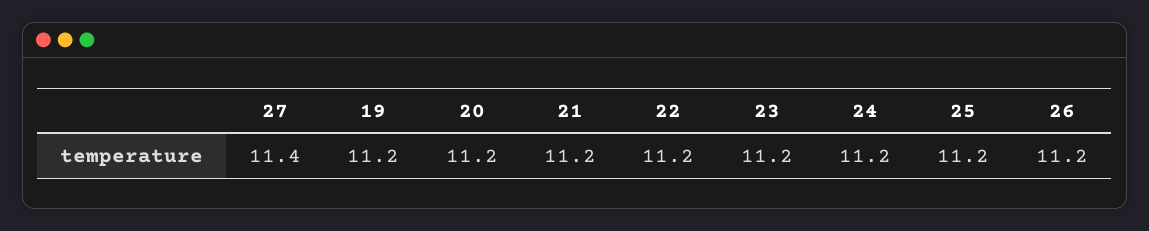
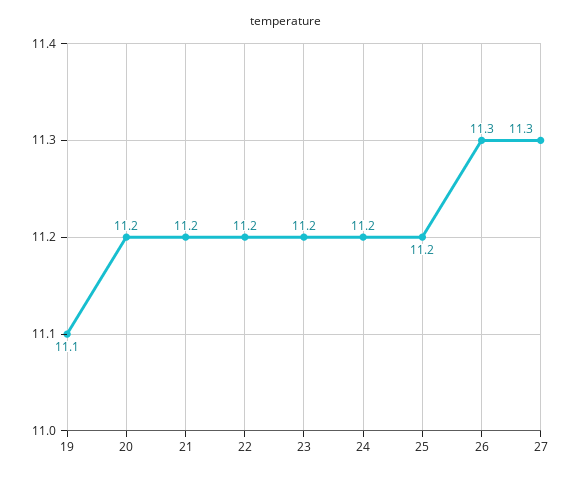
  {
-   "27": 11.4,
+   "27": 11.3,
-   "19": 11.2,
+   "19": 11.1,
    "20": 11.2,
    "21": 11.2,
    "22": 11.2,
    "23": 11.2,
    "24": 11.2,
    "25": 11.2,
-   "26": 11.2
+   "26": 11.3
  }

